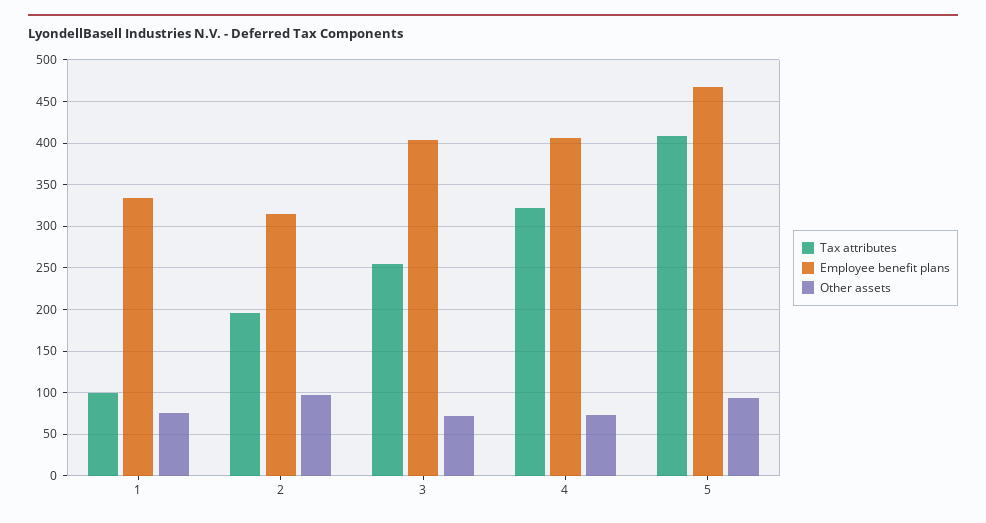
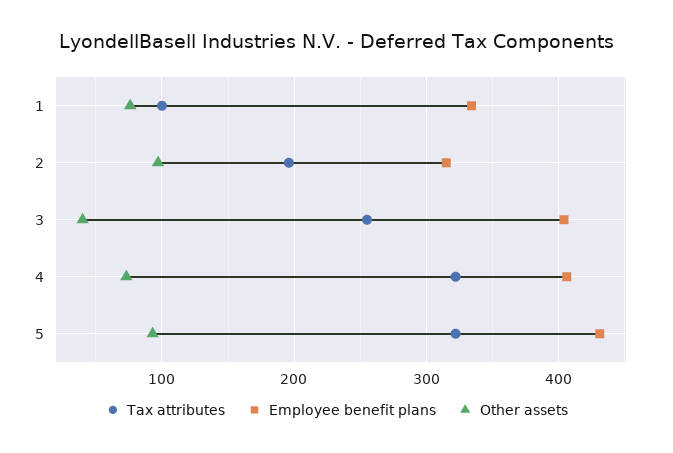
  {
    "Tax attributes": {
      "1": 100,
      "2": 200,
      "3": 260,
      "4": 320,
-     "5": 410
+     "5": 320
    },
    "Employee benefit plans": {
      "1": 330,
      "2": 320,
      "3": 400,
      "4": 410,
-     "5": 470
+     "5": 430
    },
    "Other assets": {
      "1": 80,
      "2": 100,
-     "3": 70,
+     "3": 40,
      "4": 70,
      "5": 90
    }
  }

